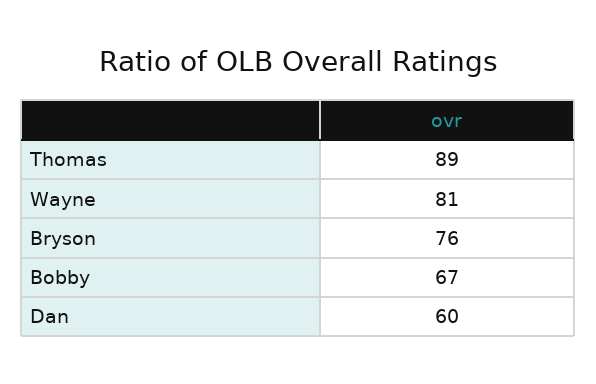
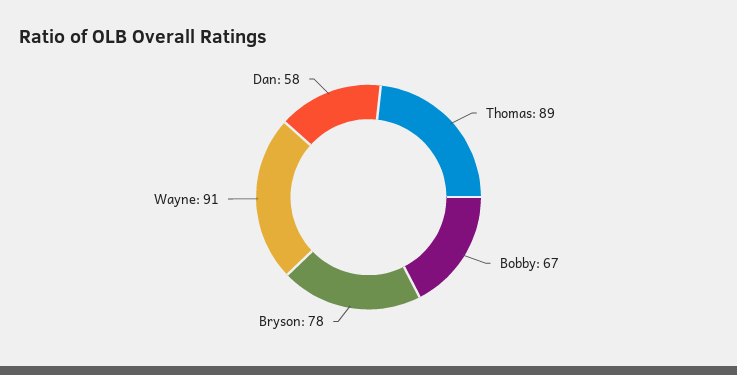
  {
    "Thomas": 89,
-   "Wayne": 81,
+   "Wayne": 91,
-   "Bryson": 76,
+   "Bryson": 78,
    "Bobby": 67,
-   "Dan": 60
+   "Dan": 58
  }

